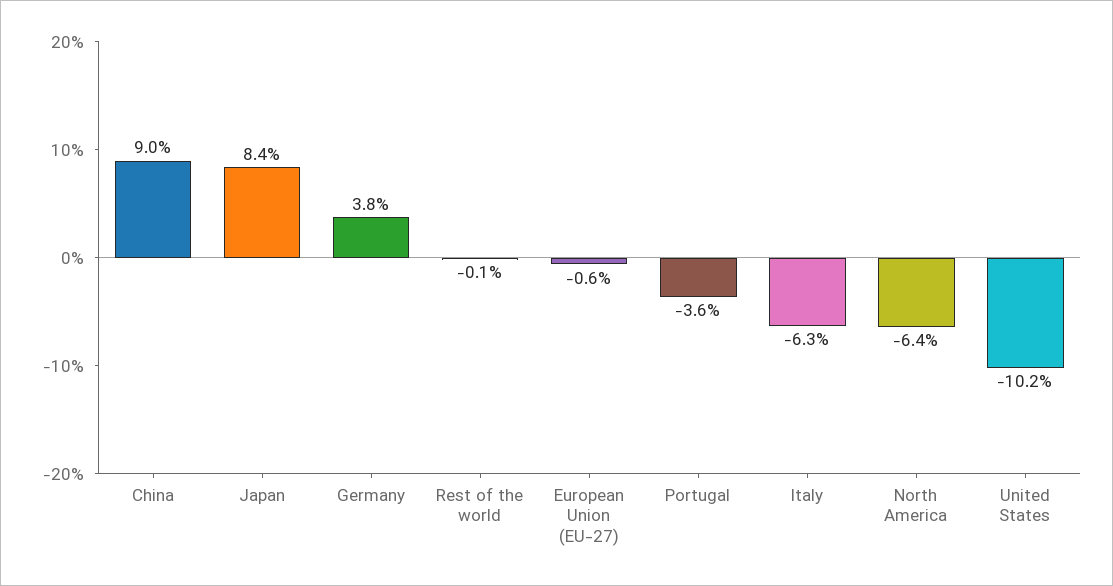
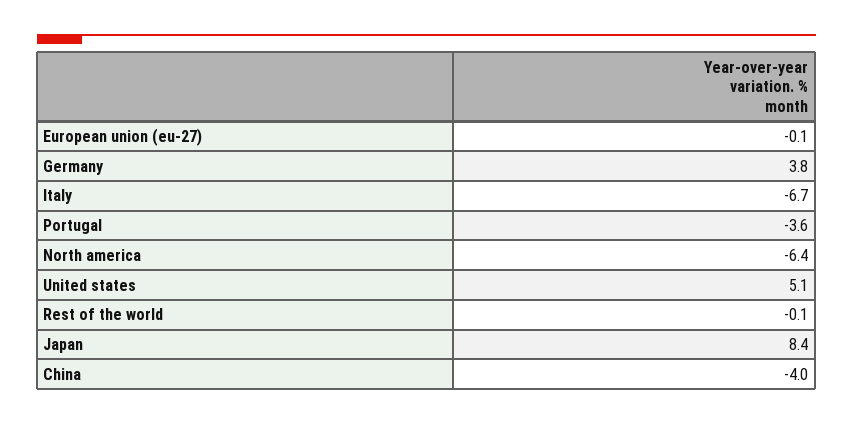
  {
-   "China": 9,
+   "China": -4,
    "Japan": 8.4,
    "Germany": 3.8,
    "Rest of the world": -0.1,
-   "European Union (EU-27)": -0.6,
+   "European Union (EU-27)": -0.1,
    "Portugal": -3.6,
-   "Italy": -6.3,
+   "Italy": -6.7,
    "North America": -6.4,
-   "United States": -10.2
+   "United States": 5.1
  }

